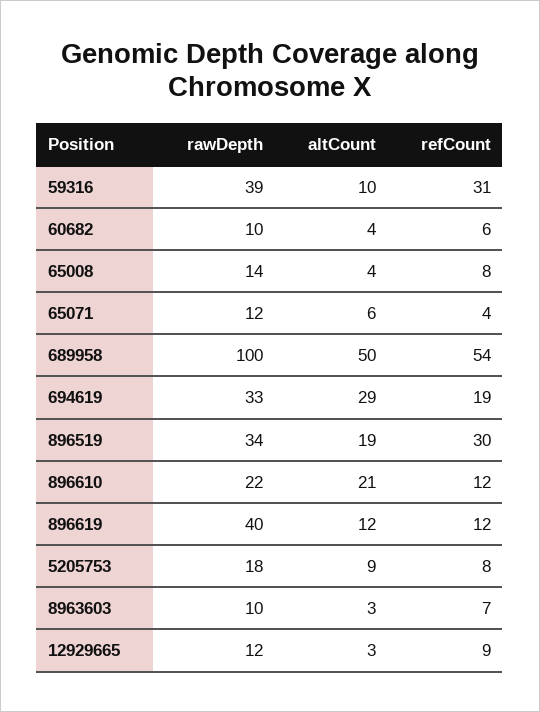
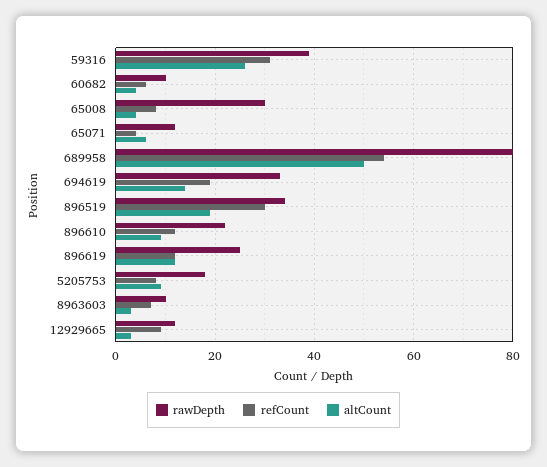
  {
    "rawDepth": {
      "59316": 39,
      "60682": 10,
-     "65008": 14,
+     "65008": 30,
      "65071": 12,
-     "689958": 100,
+     "689958": 80,
      "694619": 33,
      "896519": 34,
      "896610": 22,
-     "896619": 40,
+     "896619": 25,
      "5205753": 18,
      "8963603": 10,
      "12929665": 12
    },
    "altCount": {
-     "59316": 10,
+     "59316": 25,
      "60682": 4,
      "65008": 4,
      "65071": 6,
      "689958": 50,
-     "694619": 29,
+     "694619": 15,
      "896519": 19,
-     "896610": 21,
+     "896610": 10,
      "896619": 12,
      "5205753": 9,
      "8963603": 3,
      "12929665": 3
    },
    "refCount": {
      "59316": 31,
      "60682": 6,
      "65008": 8,
      "65071": 4,
      "689958": 54,
      "694619": 19,
      "896519": 30,
      "896610": 12,
      "896619": 12,
      "5205753": 8,
      "8963603": 7,
      "12929665": 9
    }
  }

